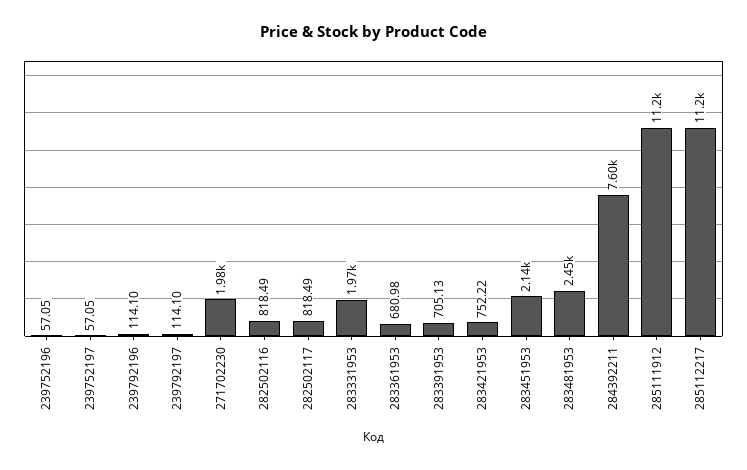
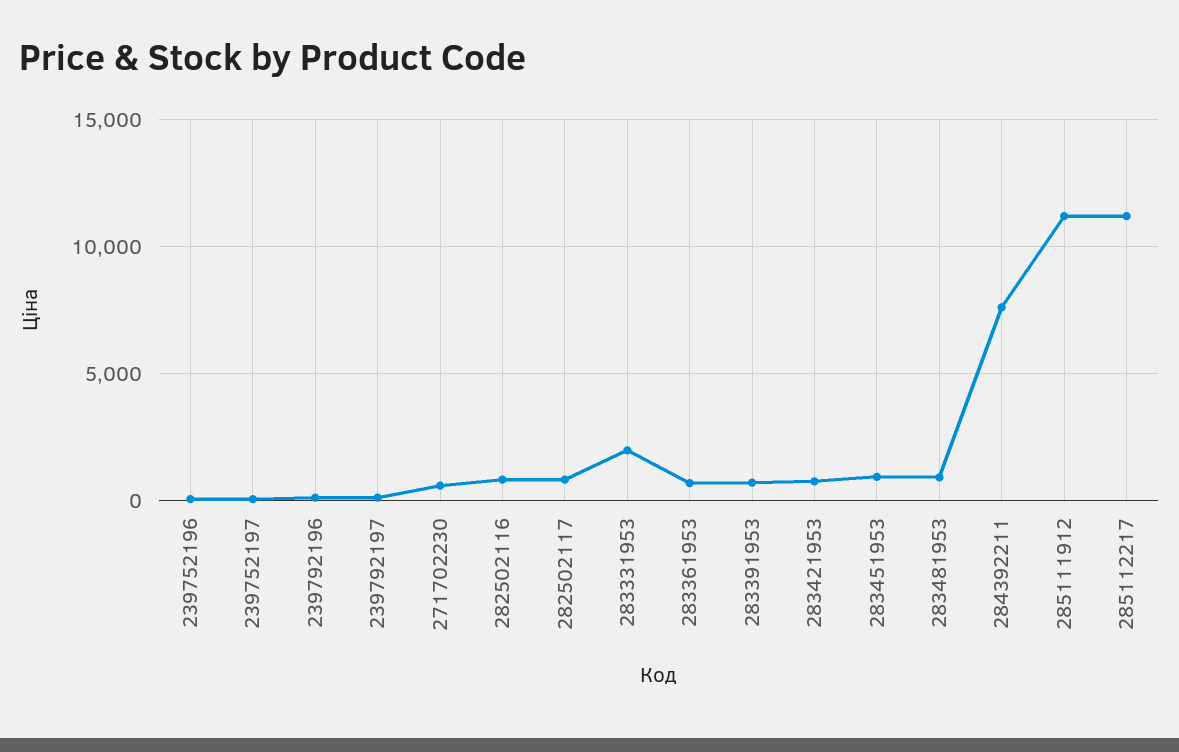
  {
    "239752196": 57.05,
    "239752197": 57.05,
    "239792196": 114.1,
    "239792197": 114.1,
-   "271702230": 1980,
+   "271702230": 500,
    "282502116": 818.49,
    "282502117": 818.49,
    "283331953": 1970,
    "283361953": 680.98,
    "283391953": 705.13,
    "283421953": 752.22,
-   "283451953": 2140,
+   "283451953": 1000,
-   "283481953": 2450,
+   "283481953": 1000,
    "284392211": 7600,
    "285111912": 11200,
    "285112217": 11200
  }

